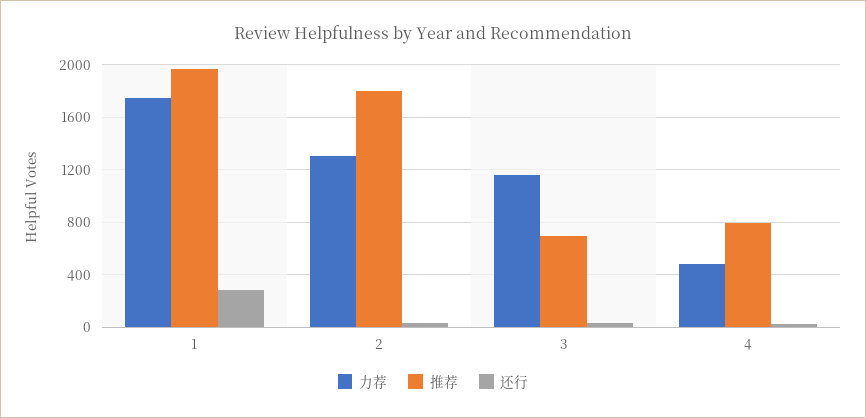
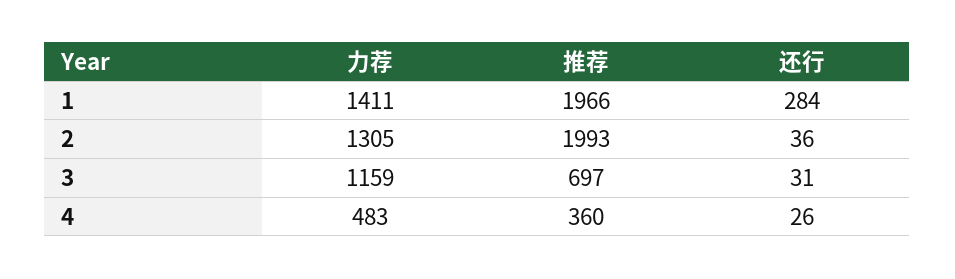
  {
    "力荐": {
-     "1": 1750,
+     "1": 1411,
      "2": 1305,
      "3": 1159,
      "4": 483
    },
    "推荐": {
      "1": 1966,
-     "2": 1800,
+     "2": 1993,
      "3": 697,
-     "4": 800
+     "4": 360
    },
    "还行": {
      "1": 284,
      "2": 36,
      "3": 31,
      "4": 26
    }
  }

